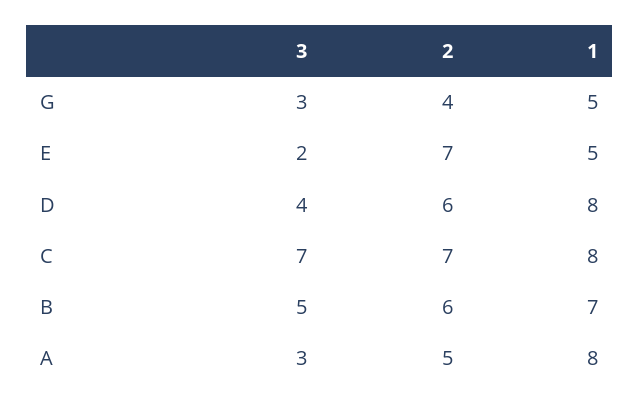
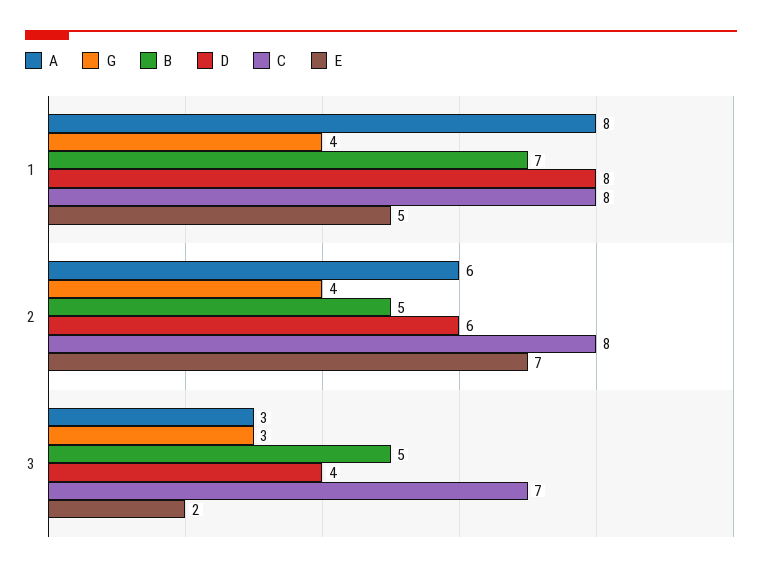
  {
    "G": {
      "3": 3,
      "2": 4,
-     "1": 5
+     "1": 4
    },
    "E": {
      "3": 2,
      "2": 7,
      "1": 5
    },
    "D": {
      "3": 4,
      "2": 6,
      "1": 8
    },
    "C": {
      "3": 7,
-     "2": 7,
+     "2": 8,
      "1": 8
    },
    "B": {
      "3": 5,
-     "2": 6,
+     "2": 5,
      "1": 7
    },
    "A": {
      "3": 3,
-     "2": 5,
+     "2": 6,
      "1": 8
    }
  }

